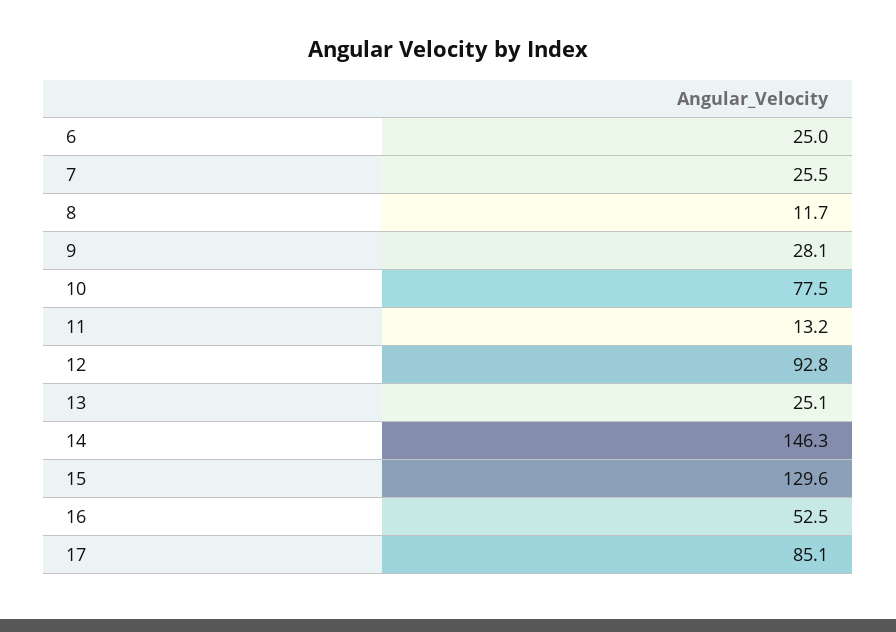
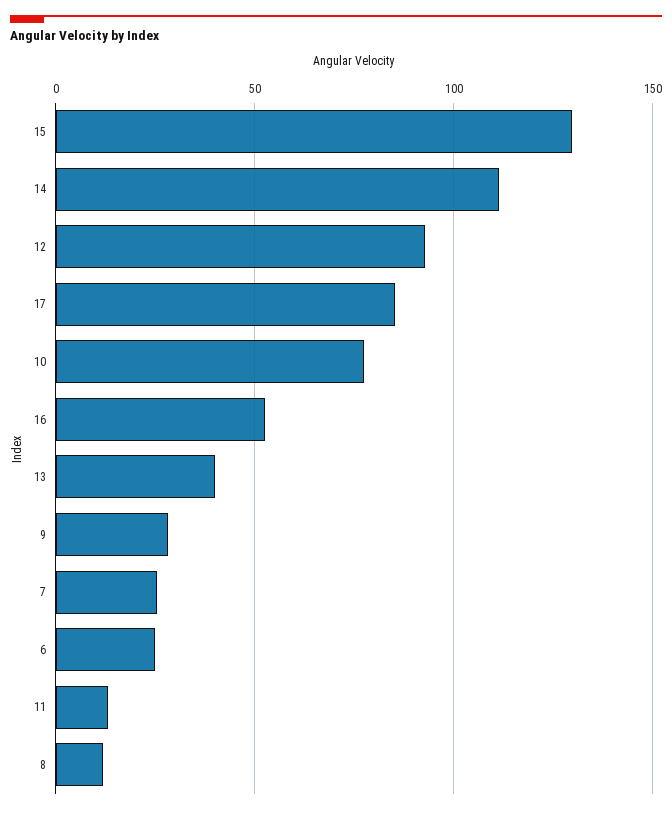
  {
    "6": 25,
    "7": 25.5,
    "8": 11.7,
    "9": 28.1,
    "10": 77.5,
    "11": 13.2,
    "12": 92.8,
-   "13": 25.1,
+   "13": 40,
-   "14": 146.3,
+   "14": 110,
    "15": 129.6,
    "16": 52.5,
    "17": 85.1
  }

